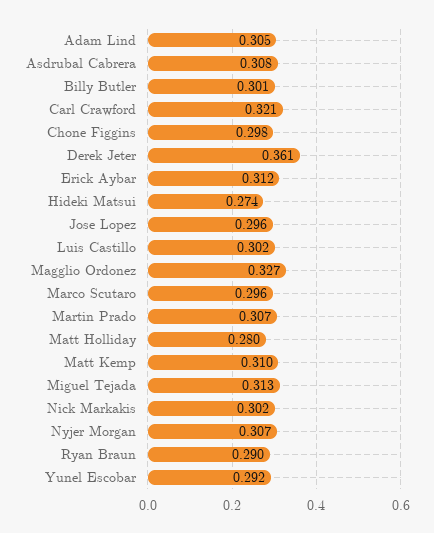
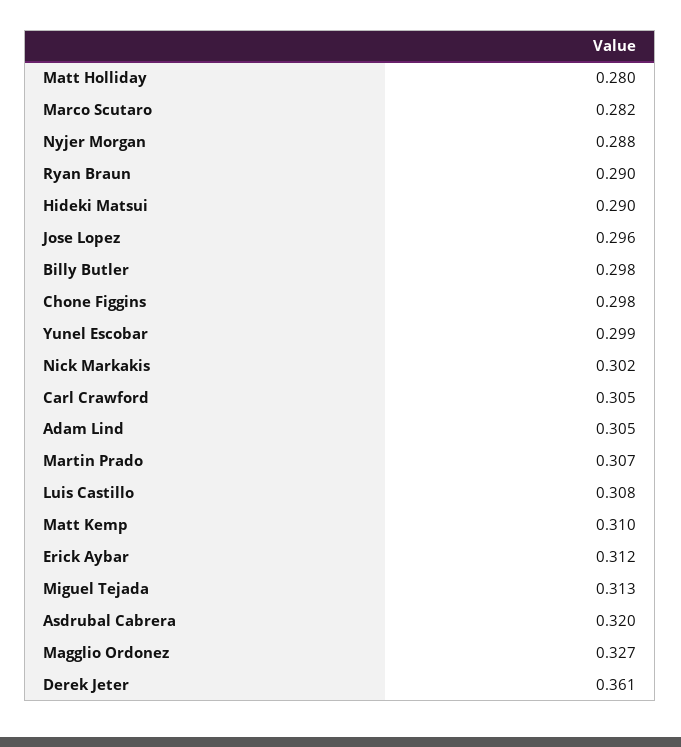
  {
    "Adam Lind": 0.305,
-   "Asdrubal Cabrera": 0.308,
+   "Asdrubal Cabrera": 0.32,
-   "Billy Butler": 0.301,
+   "Billy Butler": 0.298,
-   "Carl Crawford": 0.321,
+   "Carl Crawford": 0.305,
    "Chone Figgins": 0.298,
    "Derek Jeter": 0.361,
    "Erick Aybar": 0.312,
-   "Hideki Matsui": 0.274,
+   "Hideki Matsui": 0.29,
    "Jose Lopez": 0.296,
-   "Luis Castillo": 0.302,
+   "Luis Castillo": 0.308,
    "Magglio Ordonez": 0.327,
-   "Marco Scutaro": 0.296,
+   "Marco Scutaro": 0.282,
    "Martin Prado": 0.307,
    "Matt Holliday": 0.28,
    "Matt Kemp": 0.31,
    "Miguel Tejada": 0.313,
    "Nick Markakis": 0.302,
-   "Nyjer Morgan": 0.307,
+   "Nyjer Morgan": 0.288,
    "Ryan Braun": 0.29,
-   "Yunel Escobar": 0.292
+   "Yunel Escobar": 0.299
  }

